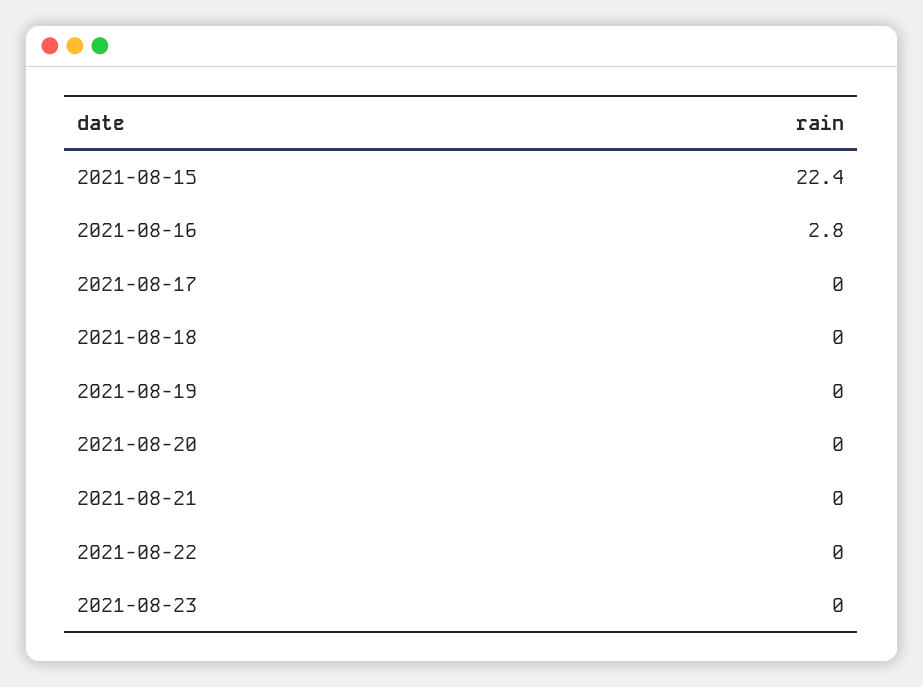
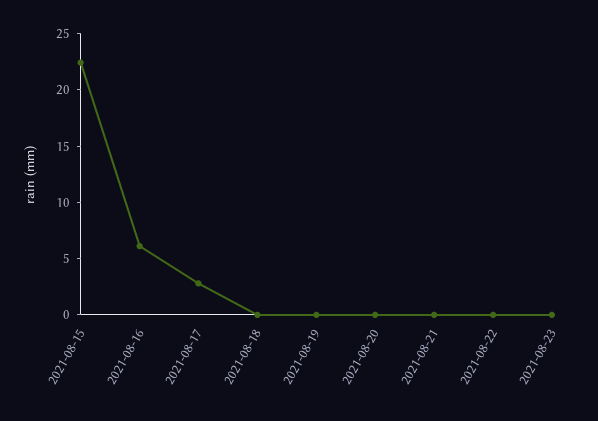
  {
    "2021-08-15": 22.4,
-   "2021-08-16": 2.8,
+   "2021-08-16": 6,
-   "2021-08-17": 0,
+   "2021-08-17": 3,
    "2021-08-18": 0,
    "2021-08-19": 0,
    "2021-08-20": 0,
    "2021-08-21": 0,
    "2021-08-22": 0,
    "2021-08-23": 0
  }

